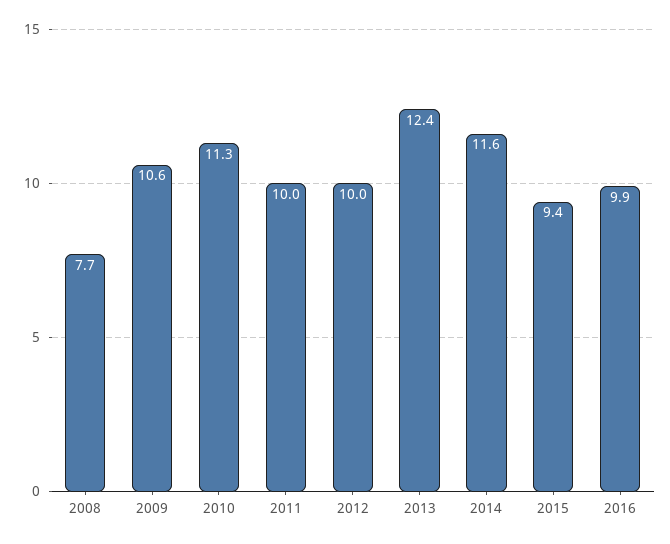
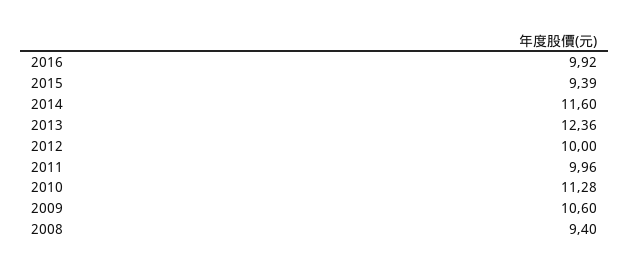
  {
-   "2008": 7.7,
+   "2008": 9.4,
    "2009": 10.6,
    "2010": 11.28,
    "2011": 9.96,
    "2012": 10,
    "2013": 12.36,
    "2014": 11.6,
    "2015": 9.39,
    "2016": 9.92
  }

